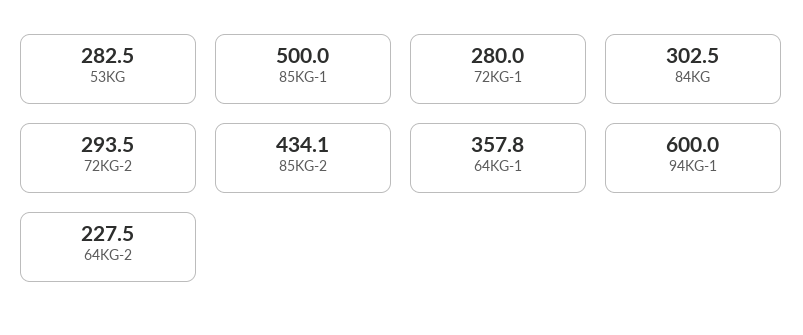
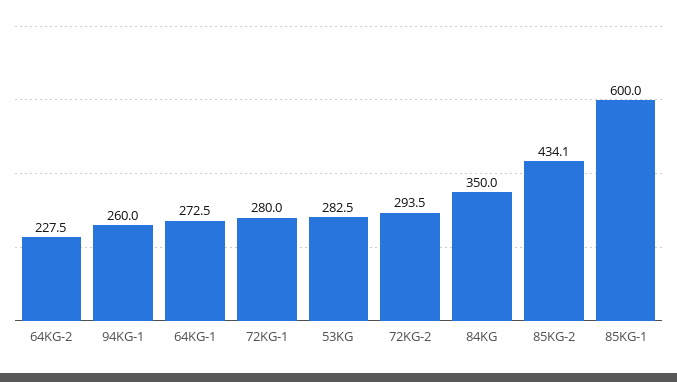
  {
    "53KG": 282.5,
-   "85KG-1": 500,
+   "85KG-1": 600,
    "72KG-1": 280,
-   "84KG": 302.5,
+   "84KG": 350,
    "72KG-2": 293.5,
    "85KG-2": 434.1,
-   "64KG-1": 357.8,
+   "64KG-1": 272.5,
-   "94KG-1": 600,
+   "94KG-1": 260,
    "64KG-2": 227.5
  }

